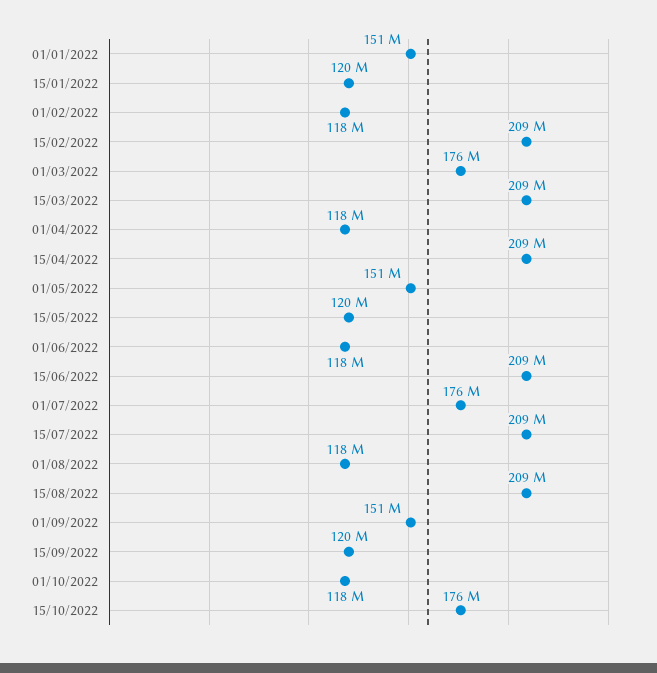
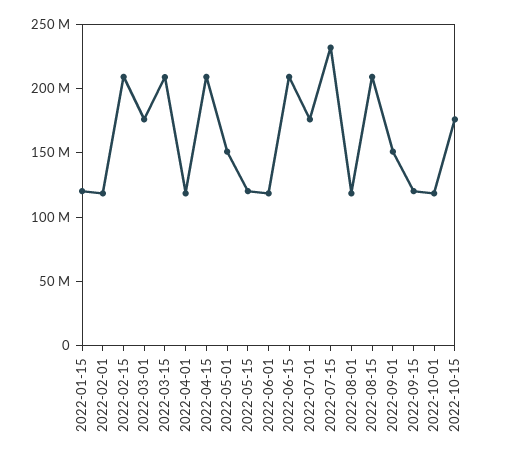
  {
-   "01/01/2022": 151000000,
    "15/01/2022": 120000000,
    "01/02/2022": 118000000,
    "15/02/2022": 209000000,
    "01/03/2022": 176000000,
    "15/03/2022": 209000000,
    "01/04/2022": 118000000,
    "15/04/2022": 209000000,
    "01/05/2022": 151000000,
    "15/05/2022": 120000000,
    "01/06/2022": 118000000,
    "15/06/2022": 209000000,
    "01/07/2022": 176000000,
-   "15/07/2022": 209000000,
+   "15/07/2022": 230000000,
    "01/08/2022": 118000000,
    "15/08/2022": 209000000,
    "01/09/2022": 151000000,
    "15/09/2022": 120000000,
    "01/10/2022": 118000000,
    "15/10/2022": 176000000
  }

